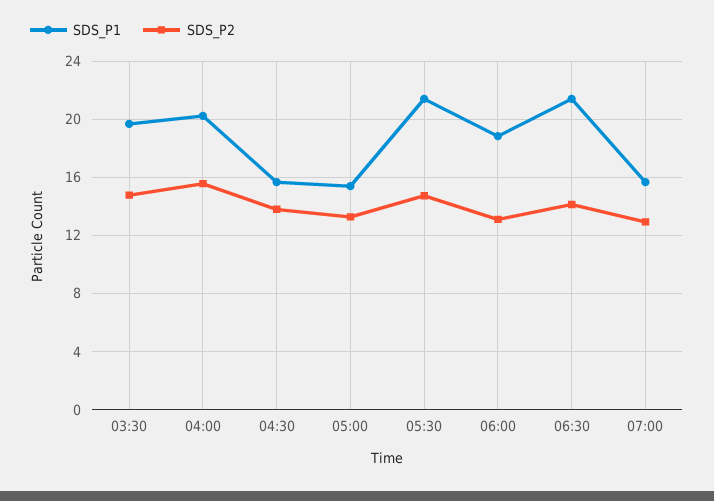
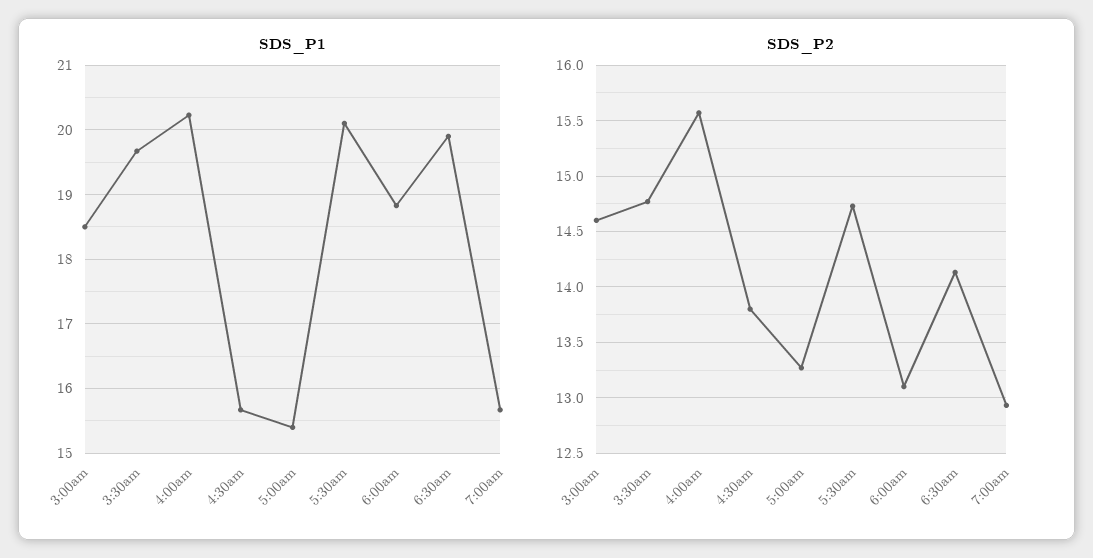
  {
    "SDS_P1": {
      "03:30": 19.7,
      "04:00": 20.2,
      "04:30": 15.7,
      "05:00": 15.4,
-     "05:30": 21.5,
+     "05:30": 20.1,
      "06:00": 18.8,
-     "06:30": 21.5,
+     "06:30": 19.9,
-     "07:00": 15.7
+     "07:00": 15.7,
+     "3:00am": 18.5
    },
    "SDS_P2": {
      "03:30": 14.8,
      "04:00": 15.6,
      "04:30": 13.8,
      "05:00": 13.3,
      "05:30": 14.7,
      "06:00": 13.1,
      "06:30": 14.1,
-     "07:00": 12.9
+     "07:00": 12.9,
+     "3:00am": 14.6
    }
  }

